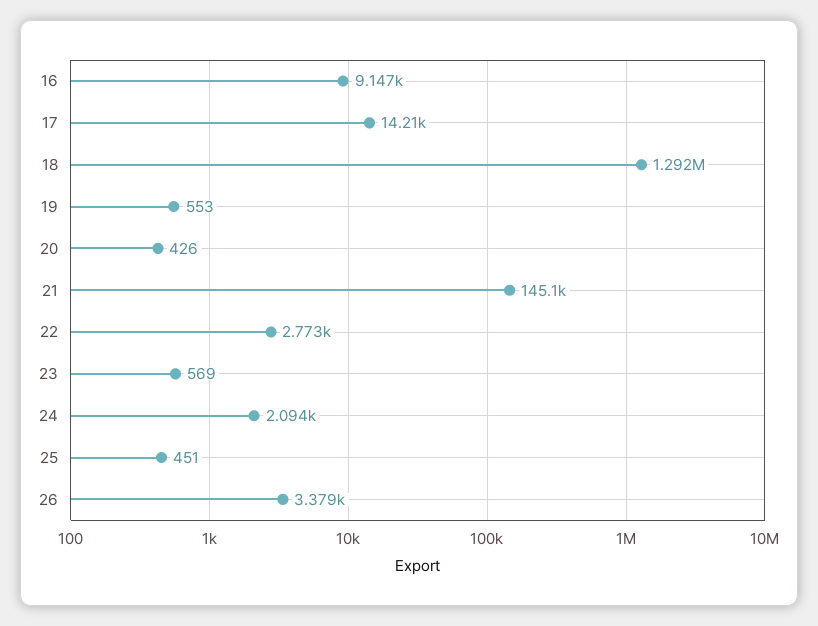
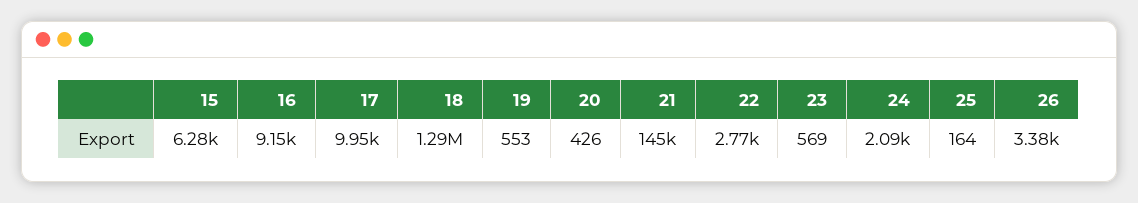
  {
    "16": 9147,
-   "17": 14210,
+   "17": 9950,
    "18": 1292000,
    "19": 553,
    "20": 426,
    "21": 145100,
    "22": 2773,
    "23": 569,
    "24": 2094,
-   "25": 451,
+   "25": 164,
-   "26": 3379
+   "26": 3379,
+   "15": 6280
  }

